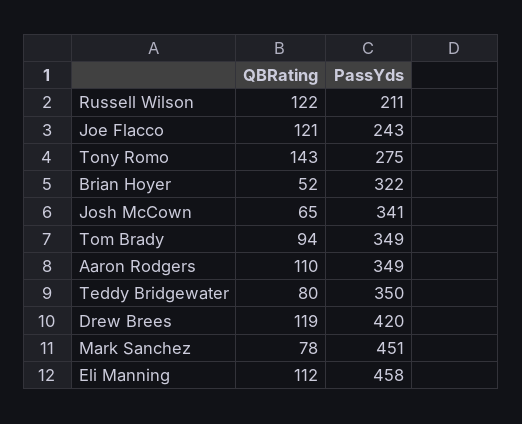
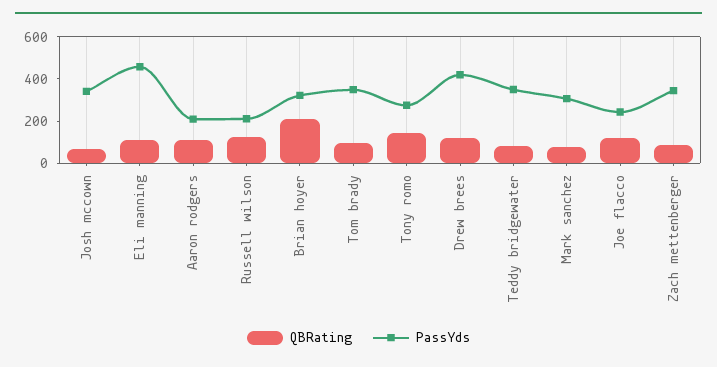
  {
    "QBRating": {
      "Russell Wilson": 122,
      "Joe Flacco": 121,
      "Tony Romo": 143,
-     "Brian Hoyer": 52,
+     "Brian Hoyer": 200,
      "Josh McCown": 65,
      "Tom Brady": 94,
      "Aaron Rodgers": 110,
      "Teddy Bridgewater": 80,
      "Drew Brees": 119,
      "Mark Sanchez": 78,
-     "Eli Manning": 112
+     "Eli Manning": 112,
+     "Zach mettenberger": 100
    },
    "PassYds": {
      "Russell Wilson": 211,
      "Joe Flacco": 243,
      "Tony Romo": 275,
      "Brian Hoyer": 322,
      "Josh McCown": 341,
      "Tom Brady": 349,
-     "Aaron Rodgers": 349,
+     "Aaron Rodgers": 200,
      "Teddy Bridgewater": 350,
      "Drew Brees": 420,
-     "Mark Sanchez": 451,
+     "Mark Sanchez": 300,
-     "Eli Manning": 458
+     "Eli Manning": 458,
+     "Zach mettenberger": 350
    }
  }

